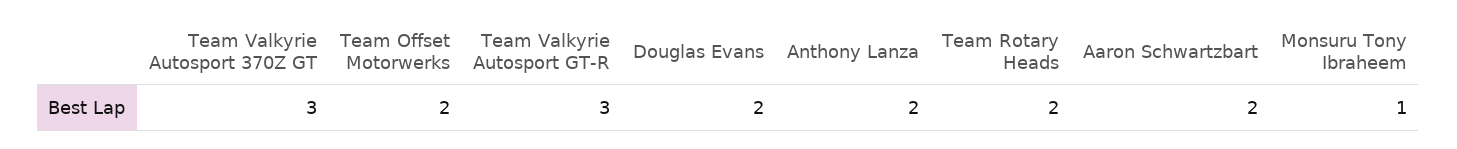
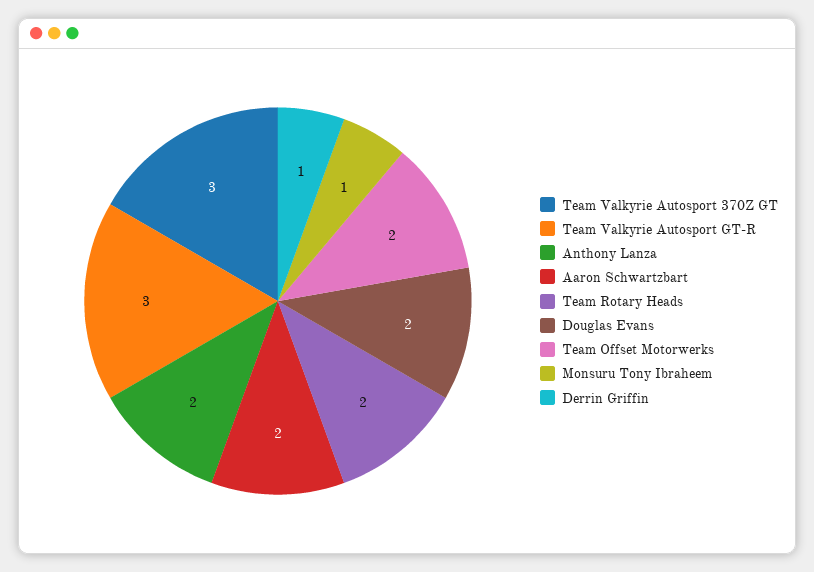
  {
    "Team Valkyrie Autosport 370Z GT": 3,
    "Team Offset Motorwerks": 2,
    "Team Valkyrie Autosport GT-R": 3,
    "Douglas Evans": 2,
    "Anthony Lanza": 2,
    "Team Rotary Heads": 2,
    "Aaron Schwartzbart": 2,
-   "Monsuru Tony Ibraheem": 1
+   "Monsuru Tony Ibraheem": 1,
+   "Derrin Griffin": 1
  }

